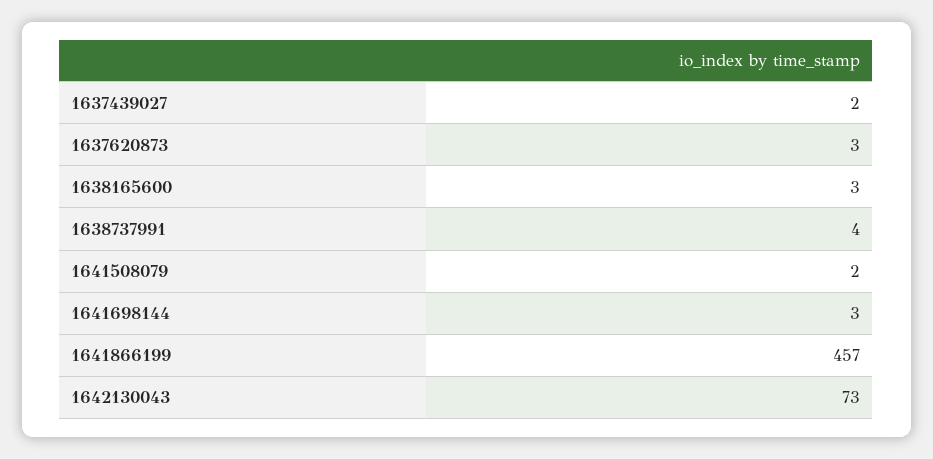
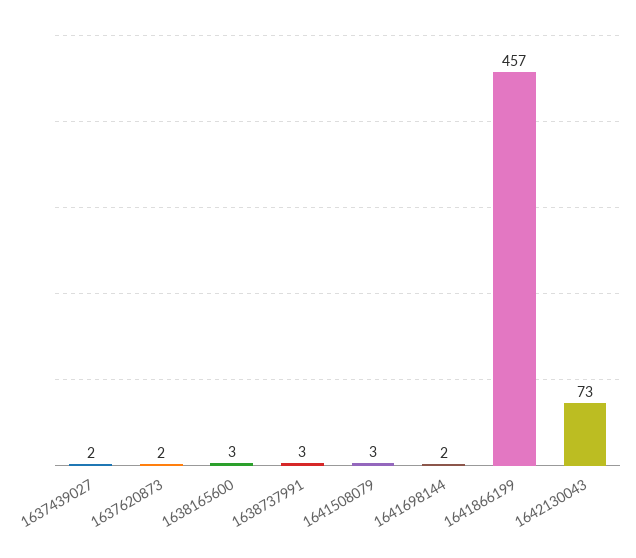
  {
    "1637439027": 2,
-   "1637620873": 3,
+   "1637620873": 2,
    "1638165600": 3,
-   "1638737991": 4,
+   "1638737991": 3,
-   "1641508079": 2,
+   "1641508079": 3,
-   "1641698144": 3,
+   "1641698144": 2,
    "1641866199": 457,
    "1642130043": 73
  }

